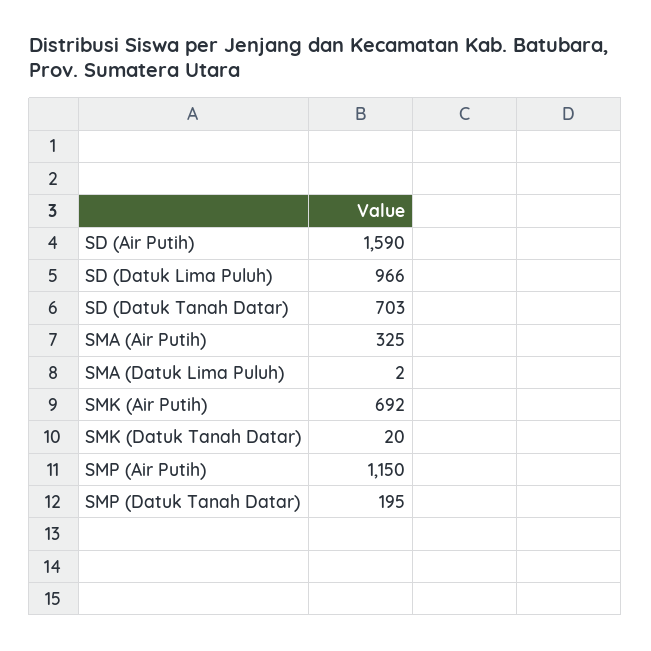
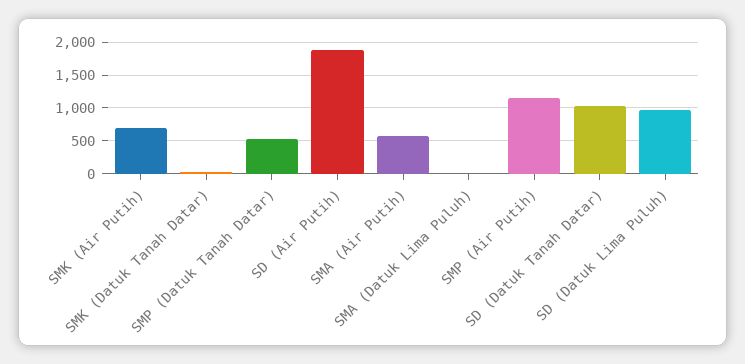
  {
-   "SD (Air Putih)": 1590,
+   "SD (Air Putih)": 1900,
    "SD (Datuk Lima Puluh)": 966,
-   "SD (Datuk Tanah Datar)": 703,
+   "SD (Datuk Tanah Datar)": 1000,
-   "SMA (Air Putih)": 325,
+   "SMA (Air Putih)": 600,
    "SMA (Datuk Lima Puluh)": 2,
    "SMK (Air Putih)": 692,
    "SMK (Datuk Tanah Datar)": 20,
    "SMP (Air Putih)": 1150,
-   "SMP (Datuk Tanah Datar)": 195
+   "SMP (Datuk Tanah Datar)": 500
  }

